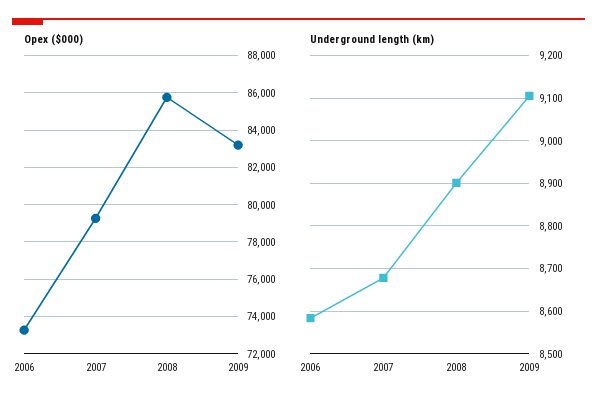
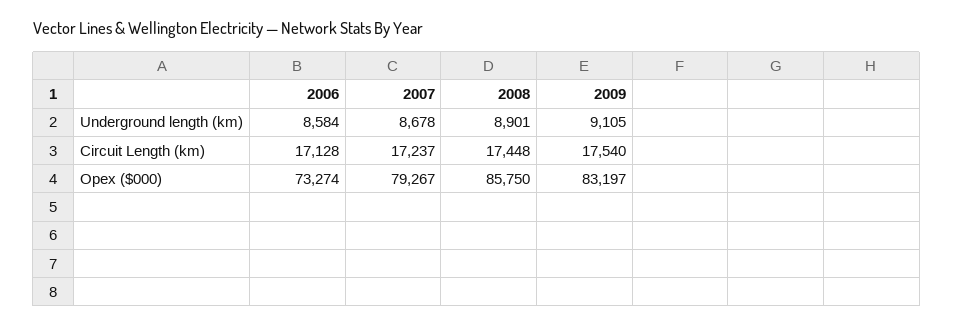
  {
    "Opex ($000)": {
      "2006": 73274,
      "2007": 79267,
      "2008": 85750,
      "2009": 83197
    },
    "Underground length (km)": {
      "2006": 8584,
      "2007": 8678,
      "2008": 8901,
      "2009": 9105
-   }
+   },
+   "Circuit Length (km)": {
+     "2006": 17128,
+     "2007": 17237,
+     "2008": 17448,
+     "2009": 17540
+   }
  }

